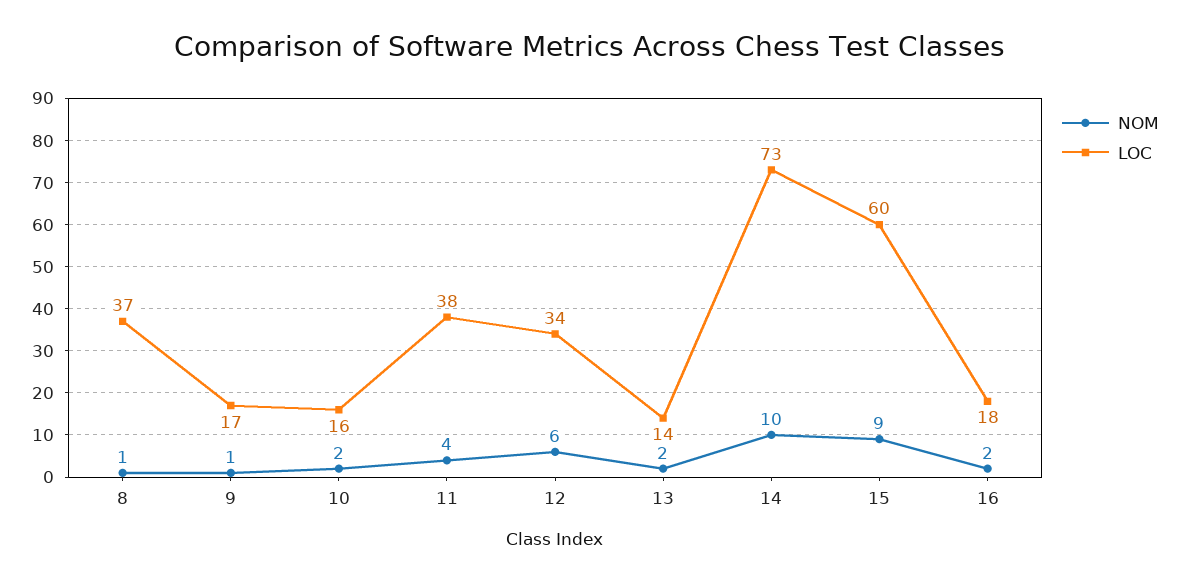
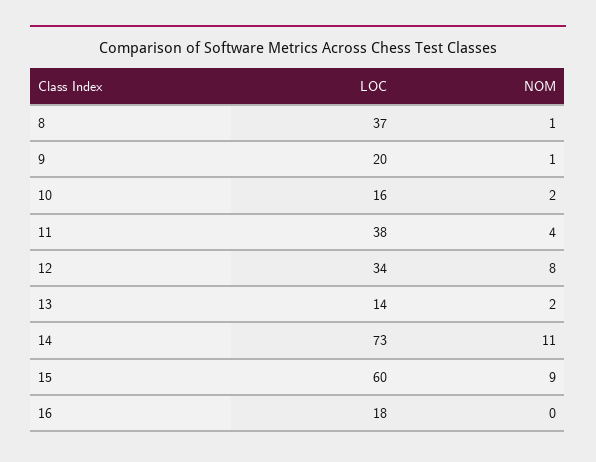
  {
    "NOM": {
      "8": 1,
      "9": 1,
      "10": 2,
      "11": 4,
-     "12": 6,
+     "12": 8,
      "13": 2,
-     "14": 10,
+     "14": 11,
      "15": 9,
-     "16": 2
+     "16": 0
    },
    "LOC": {
      "8": 37,
-     "9": 17,
+     "9": 20,
      "10": 16,
      "11": 38,
      "12": 34,
      "13": 14,
      "14": 73,
      "15": 60,
      "16": 18
    }
  }

